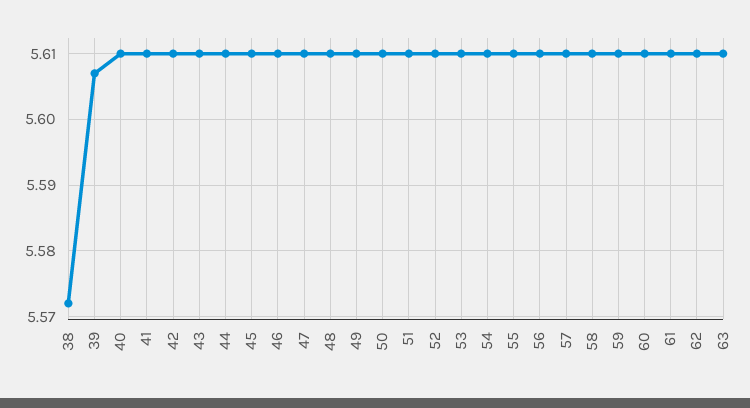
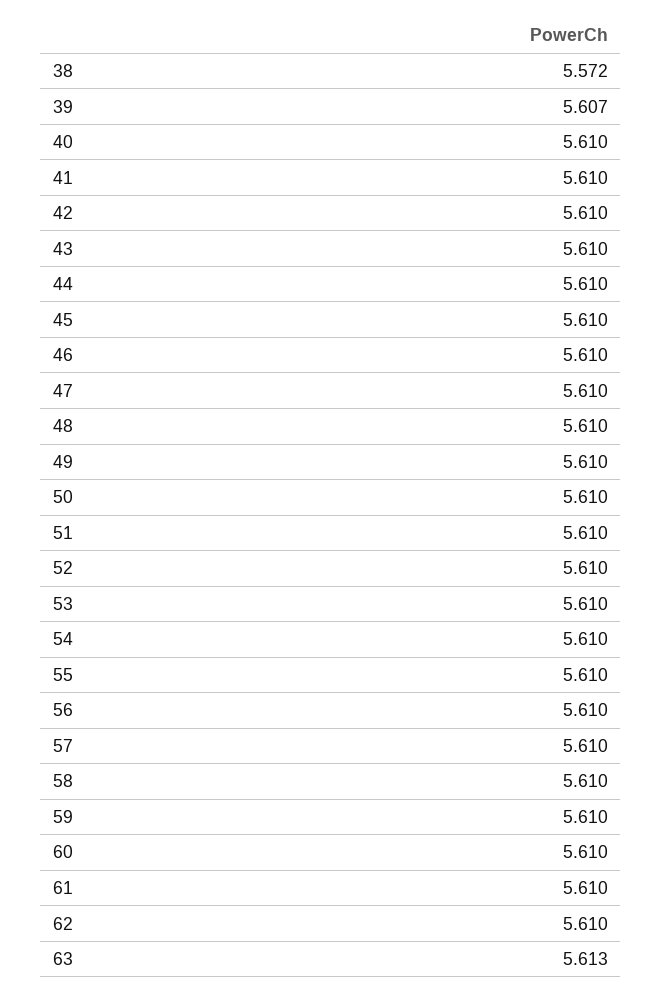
  {
    "38": 5.572,
    "39": 5.607,
    "40": 5.61,
    "41": 5.61,
    "42": 5.61,
    "43": 5.61,
    "44": 5.61,
    "45": 5.61,
    "46": 5.61,
    "47": 5.61,
    "48": 5.61,
    "49": 5.61,
    "50": 5.61,
    "51": 5.61,
    "52": 5.61,
    "53": 5.61,
    "54": 5.61,
    "55": 5.61,
    "56": 5.61,
    "57": 5.61,
    "58": 5.61,
    "59": 5.61,
    "60": 5.61,
    "61": 5.61,
    "62": 5.61,
-   "63": 5.61
+   "63": 5.613
  }

